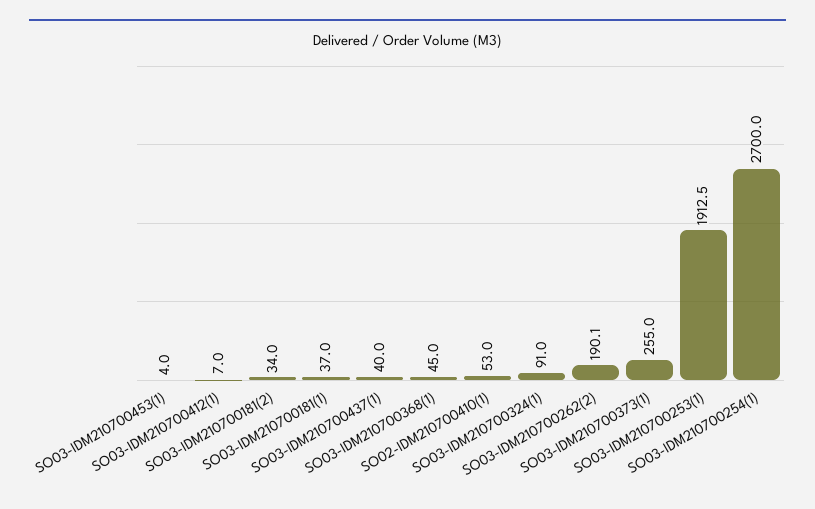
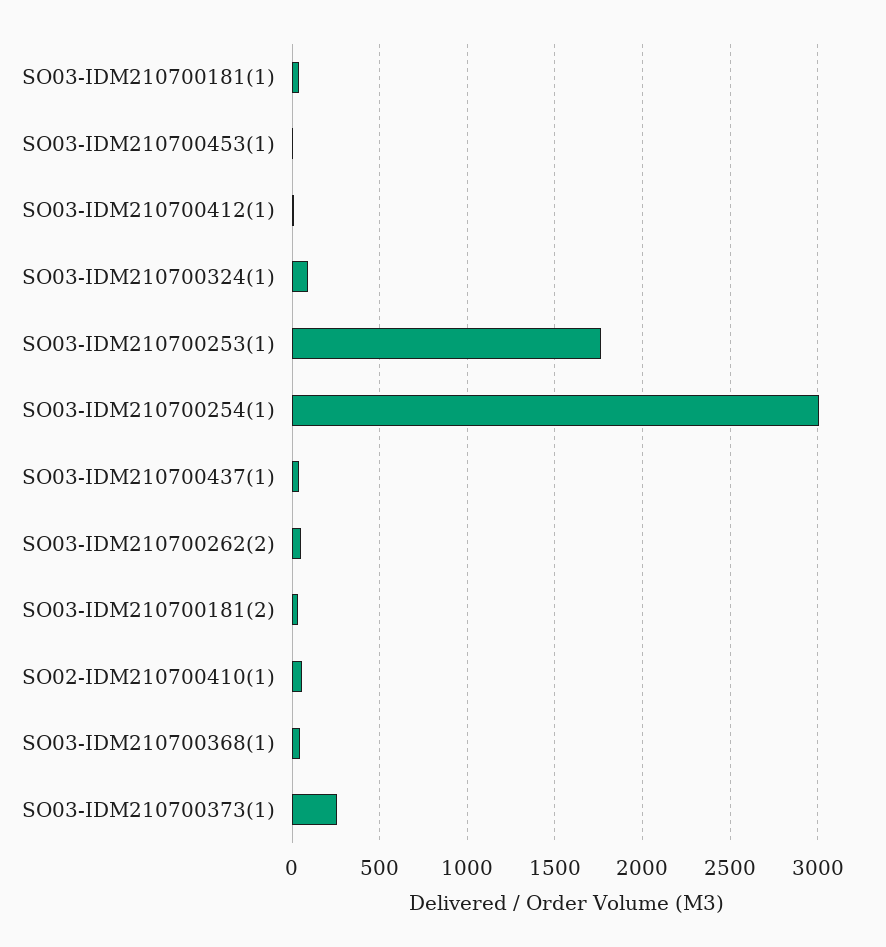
  {
    "SO03-IDM210700453(1)": 4,
    "SO03-IDM210700412(1)": 7,
    "SO03-IDM210700181(2)": 34,
    "SO03-IDM210700181(1)": 37,
    "SO03-IDM210700437(1)": 40,
    "SO03-IDM210700368(1)": 45,
    "SO02-IDM210700410(1)": 53,
    "SO03-IDM210700324(1)": 91,
-   "SO03-IDM210700262(2)": 190.1,
+   "SO03-IDM210700262(2)": 50,
    "SO03-IDM210700373(1)": 255,
-   "SO03-IDM210700253(1)": 1912.5,
+   "SO03-IDM210700253(1)": 1750,
-   "SO03-IDM210700254(1)": 2700
+   "SO03-IDM210700254(1)": 3000
  }

